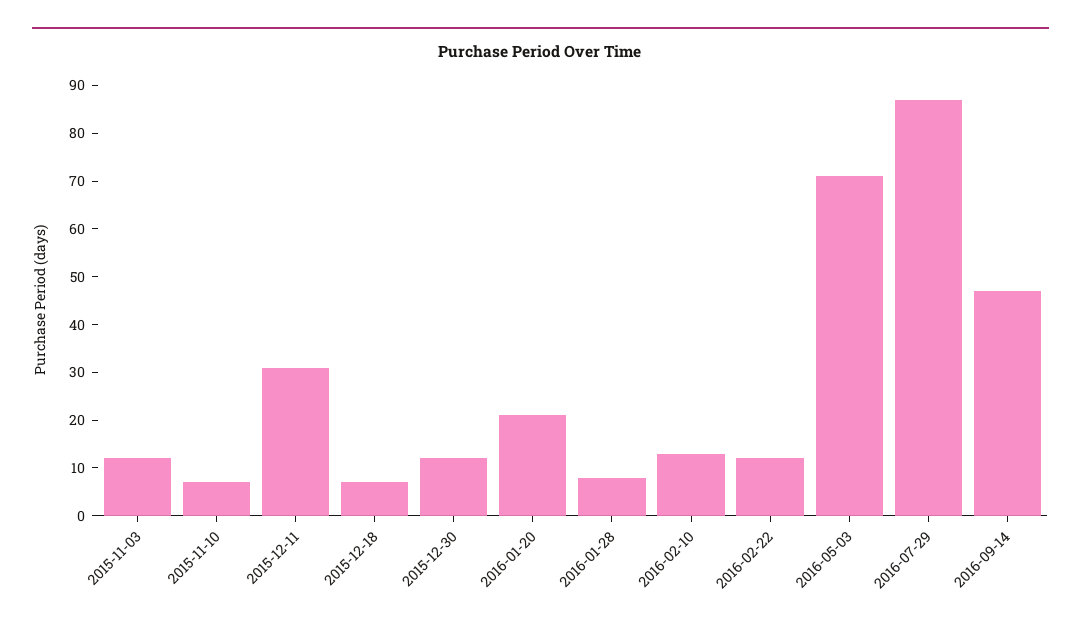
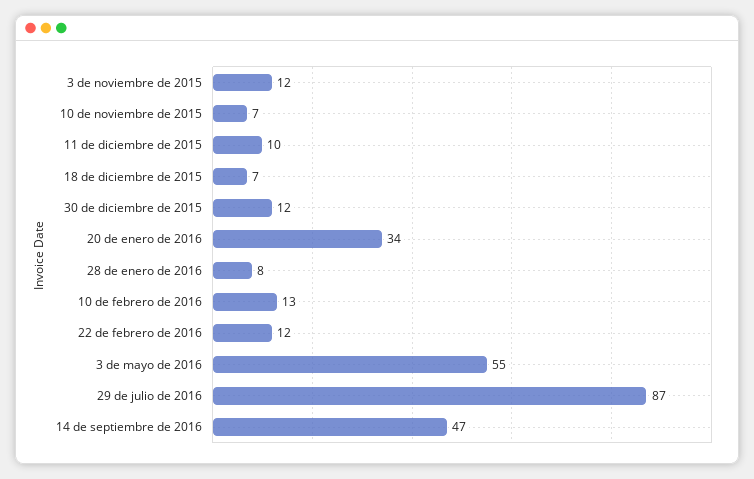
  {
    "2015-11-03": 12,
    "2015-11-10": 7,
-   "2015-12-11": 30,
+   "2015-12-11": 10,
    "2015-12-18": 7,
    "2015-12-30": 12,
-   "2016-01-20": 20,
+   "2016-01-20": 34,
    "2016-01-28": 8,
    "2016-02-10": 13,
    "2016-02-22": 12,
-   "2016-05-03": 70,
+   "2016-05-03": 55,
    "2016-07-29": 87,
    "2016-09-14": 47
  }

